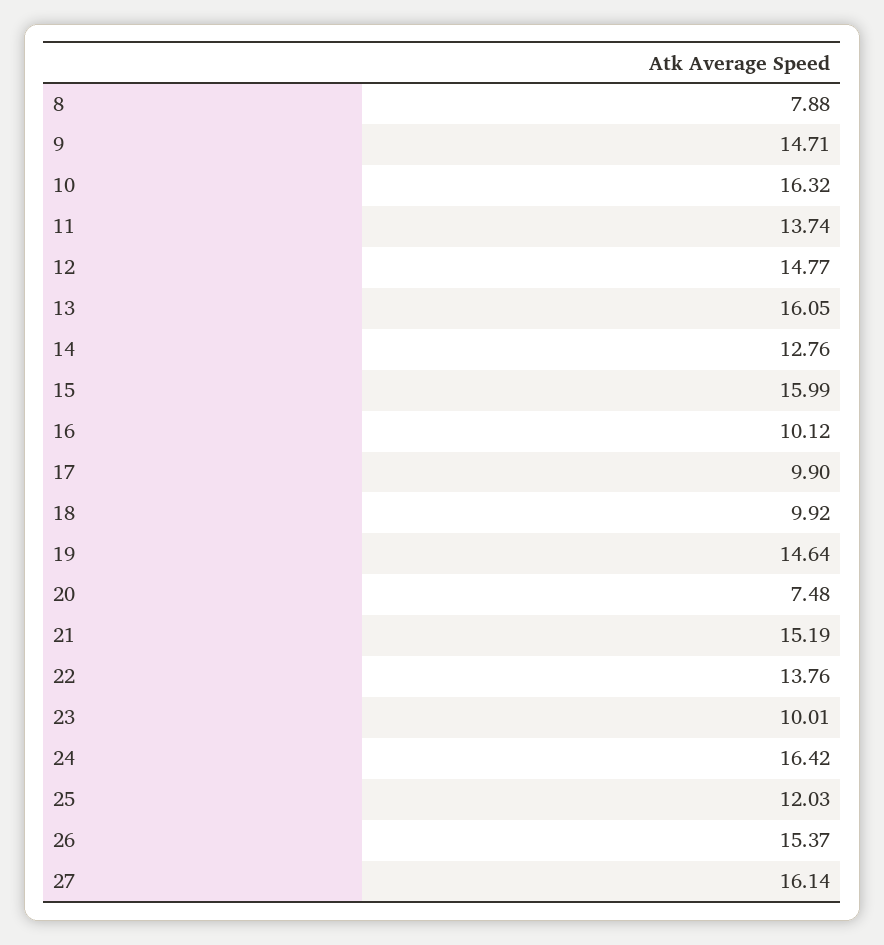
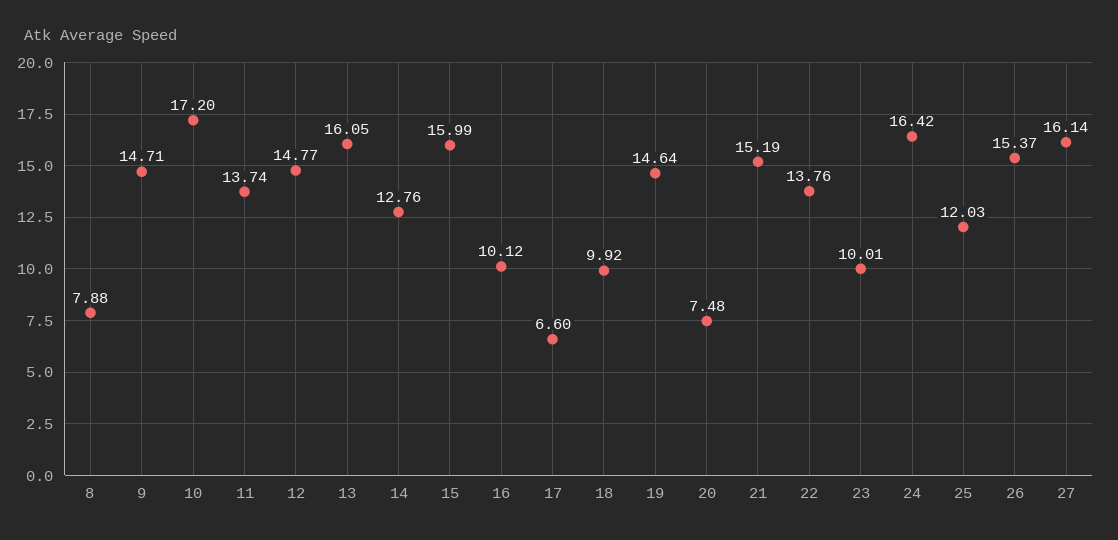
  {
    "8": 7.88,
    "9": 14.71,
-   "10": 16.32,
+   "10": 17.2,
    "11": 13.74,
    "12": 14.77,
    "13": 16.05,
    "14": 12.76,
    "15": 15.99,
    "16": 10.12,
-   "17": 9.9,
+   "17": 6.6,
    "18": 9.92,
    "19": 14.64,
    "20": 7.48,
    "21": 15.19,
    "22": 13.76,
    "23": 10.01,
    "24": 16.42,
    "25": 12.03,
    "26": 15.37,
    "27": 16.14
  }

